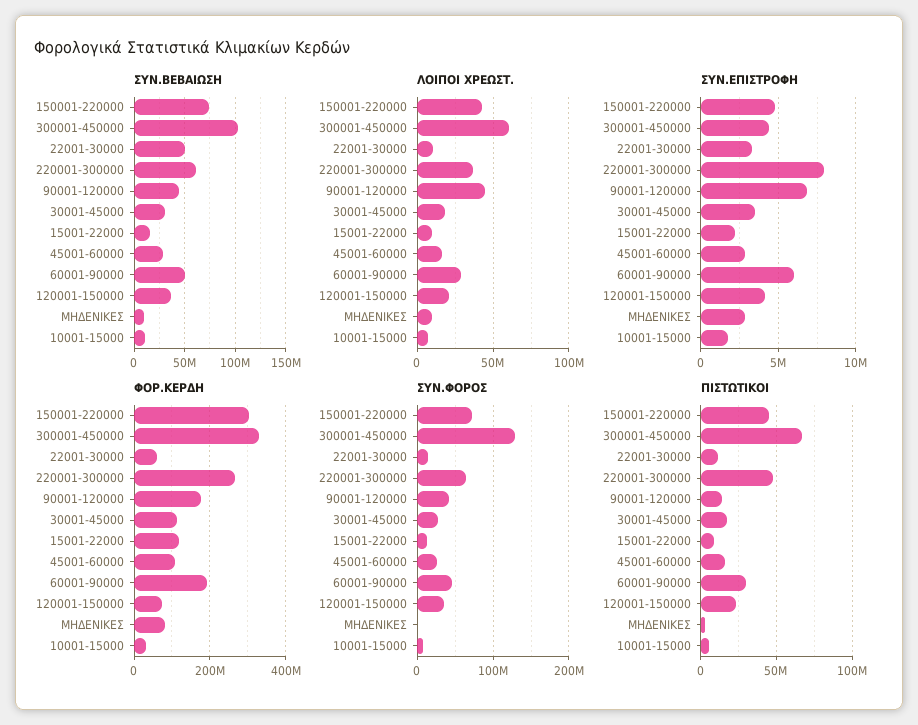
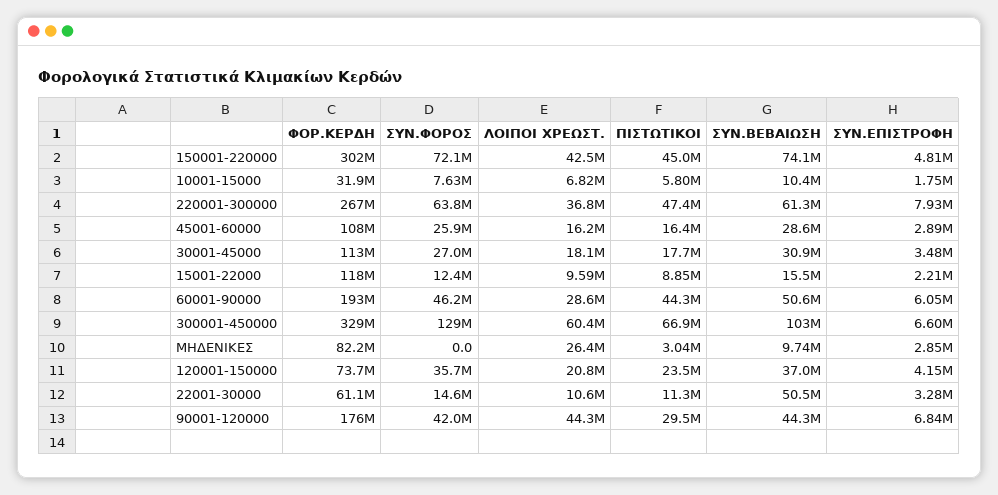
  {
    "ΣΥΝ.ΒΕΒΑΙΩΣΗ": {
      "150001-220000": 74100000,
      "300001-450000": 103000000,
      "22001-30000": 50500000,
      "220001-300000": 61300000,
      "90001-120000": 44300000,
      "30001-45000": 30900000,
      "15001-22000": 15500000,
      "45001-60000": 28600000,
      "60001-90000": 50600000,
      "120001-150000": 37000000,
      "ΜΗΔΕΝΙΚΕΣ": 9740000,
      "10001-15000": 10400000
    },
    "ΛΟΙΠΟΙ ΧΡΕΩΣΤ.": {
      "150001-220000": 42500000,
      "300001-450000": 60400000,
      "22001-30000": 10600000,
      "220001-300000": 36800000,
      "90001-120000": 44300000,
      "30001-45000": 18100000,
      "15001-22000": 9590000,
      "45001-60000": 16200000,
      "60001-90000": 28600000,
      "120001-150000": 20800000,
-     "ΜΗΔΕΝΙΚΕΣ": 10000000,
+     "ΜΗΔΕΝΙΚΕΣ": 26400000,
      "10001-15000": 6820000
    },
    "ΣΥΝ.ΕΠΙΣΤΡΟΦΗ": {
      "150001-220000": 4810000,
-     "300001-450000": 4500000,
+     "300001-450000": 6600000,
      "22001-30000": 3280000,
      "220001-300000": 7930000,
      "90001-120000": 6840000,
      "30001-45000": 3480000,
      "15001-22000": 2210000,
      "45001-60000": 2890000,
      "60001-90000": 6050000,
      "120001-150000": 4150000,
      "ΜΗΔΕΝΙΚΕΣ": 2850000,
      "10001-15000": 1750000
    },
    "ΦΟΡ.ΚΕΡΔΗ": {
      "150001-220000": 302000000,
      "300001-450000": 329000000,
      "22001-30000": 61100000,
      "220001-300000": 267000000,
      "90001-120000": 176000000,
      "30001-45000": 113000000,
      "15001-22000": 118000000,
      "45001-60000": 108000000,
      "60001-90000": 193000000,
      "120001-150000": 73700000,
      "ΜΗΔΕΝΙΚΕΣ": 82200000,
      "10001-15000": 31900000
    },
    "ΣΥΝ.ΦΟΡΟΣ": {
      "150001-220000": 72100000,
      "300001-450000": 129000000,
      "22001-30000": 14600000,
      "220001-300000": 63800000,
      "90001-120000": 42000000,
      "30001-45000": 27000000,
      "15001-22000": 12400000,
      "45001-60000": 25900000,
      "60001-90000": 46200000,
      "120001-150000": 35700000,
      "ΜΗΔΕΝΙΚΕΣ": 0,
      "10001-15000": 7630000
    },
    "ΠΙΣΤΩΤΙΚΟΙ": {
      "150001-220000": 45000000,
      "300001-450000": 66900000,
      "22001-30000": 11300000,
      "220001-300000": 47400000,
-     "90001-120000": 15000000,
+     "90001-120000": 29500000,
      "30001-45000": 17700000,
      "15001-22000": 8850000,
      "45001-60000": 16400000,
-     "60001-90000": 30000000,
+     "60001-90000": 44300000,
      "120001-150000": 23500000,
      "ΜΗΔΕΝΙΚΕΣ": 3040000,
      "10001-15000": 5800000
    }
  }

